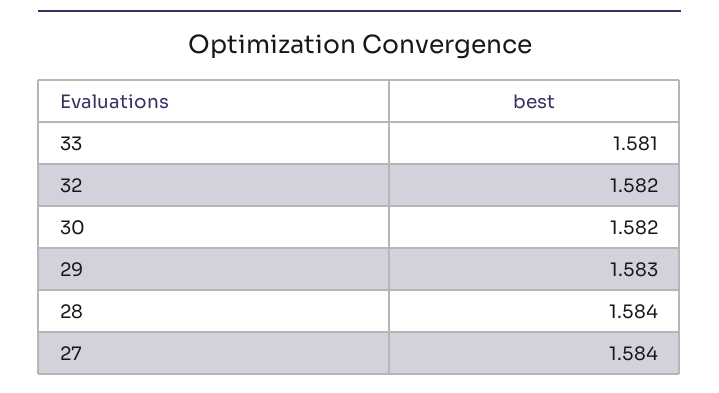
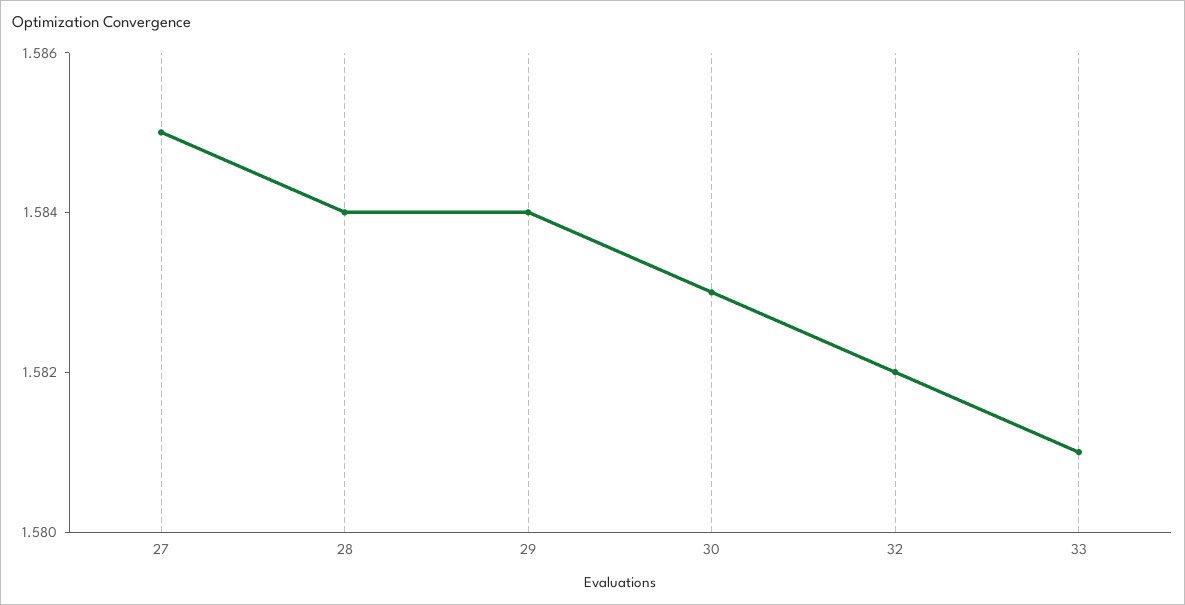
  {
    "33": 1.581,
    "32": 1.582,
-   "30": 1.582,
+   "30": 1.583,
-   "29": 1.583,
+   "29": 1.584,
    "28": 1.584,
-   "27": 1.584
+   "27": 1.585
  }

